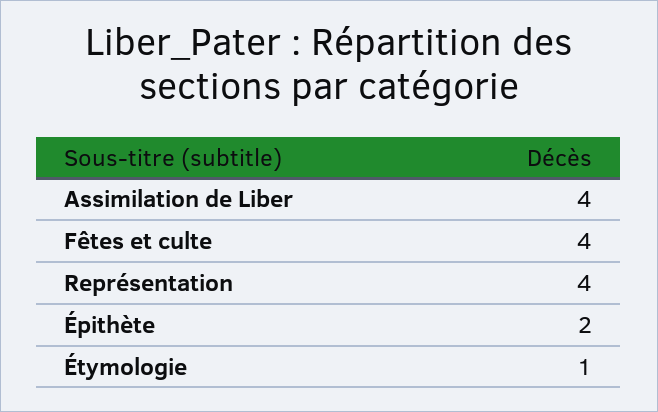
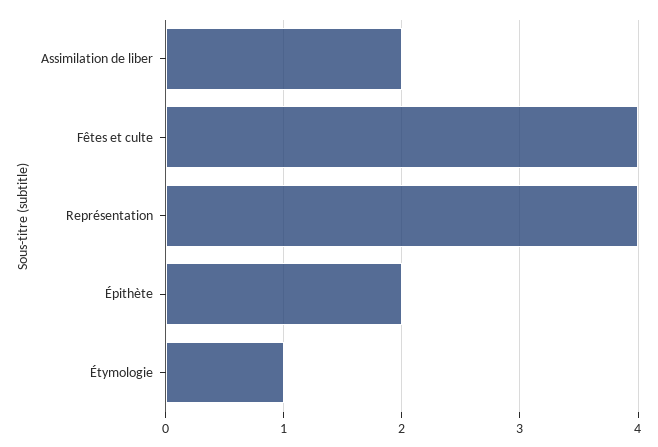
  {
-   "Assimilation de Liber": 4,
+   "Assimilation de Liber": 2,
    "Fêtes et culte": 4,
    "Représentation": 4,
    "Épithète": 2,
    "Étymologie": 1
  }

